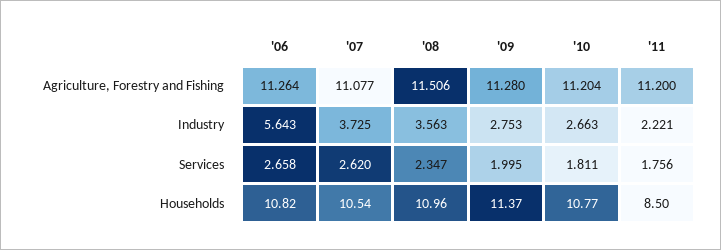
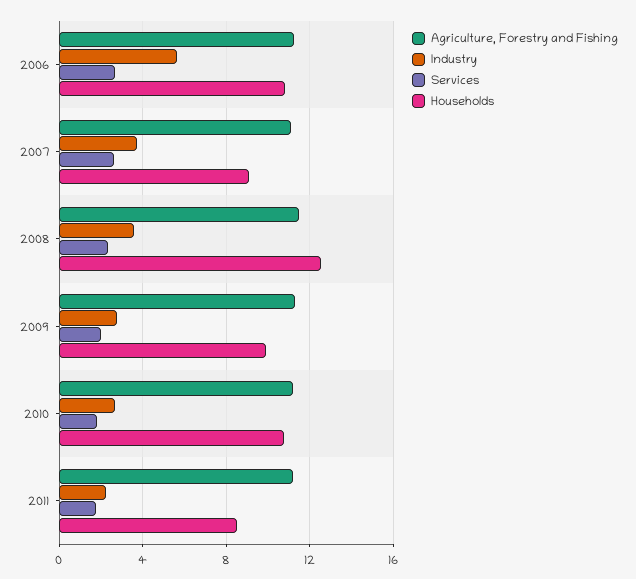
  {
    "Agriculture, Forestry and Fishing": {
      "'06": 11.264,
      "'07": 11.077,
      "'08": 11.506,
      "'09": 11.28,
      "'10": 11.204,
      "'11": 11.2
    },
    "Industry": {
      "'06": 5.643,
      "'07": 3.725,
      "'08": 3.563,
      "'09": 2.753,
      "'10": 2.663,
      "'11": 2.221
    },
    "Services": {
      "'06": 2.658,
      "'07": 2.62,
      "'08": 2.347,
      "'09": 1.995,
      "'10": 1.811,
      "'11": 1.756
    },
    "Households": {
      "'06": 10.82,
-     "'07": 10.54,
+     "'07": 9,
-     "'08": 10.96,
+     "'08": 12.5,
-     "'09": 11.37,
+     "'09": 10,
      "'10": 10.77,
      "'11": 8.5
    }
  }

